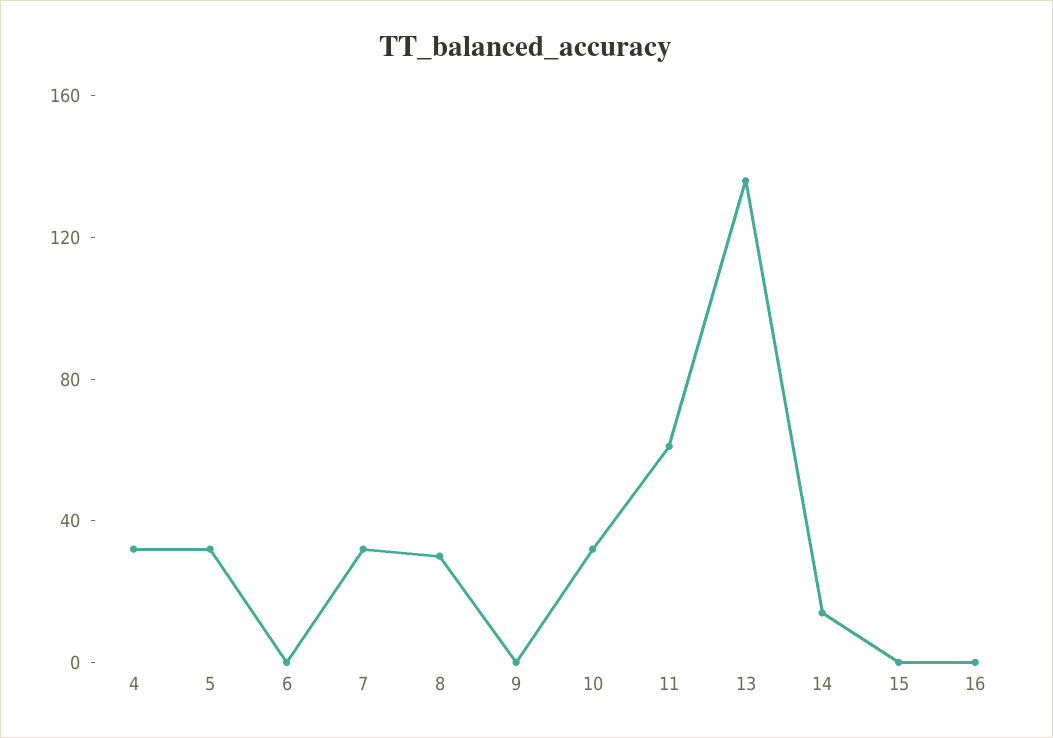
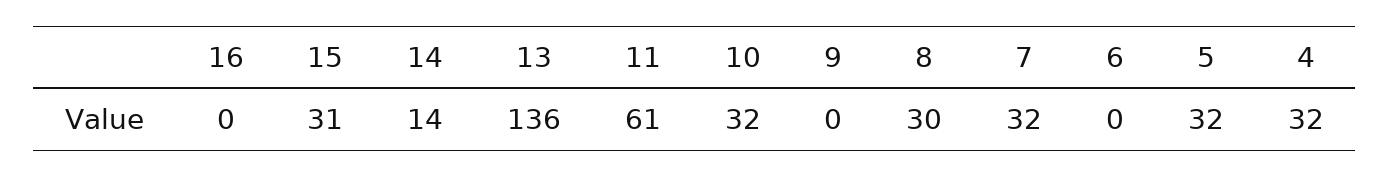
  {
    "4": 32,
    "5": 32,
    "6": 0,
    "7": 32,
    "8": 30,
    "9": 0,
    "10": 32,
    "11": 61,
    "13": 136,
    "14": 14,
-   "15": 0,
+   "15": 31,
    "16": 0
  }

